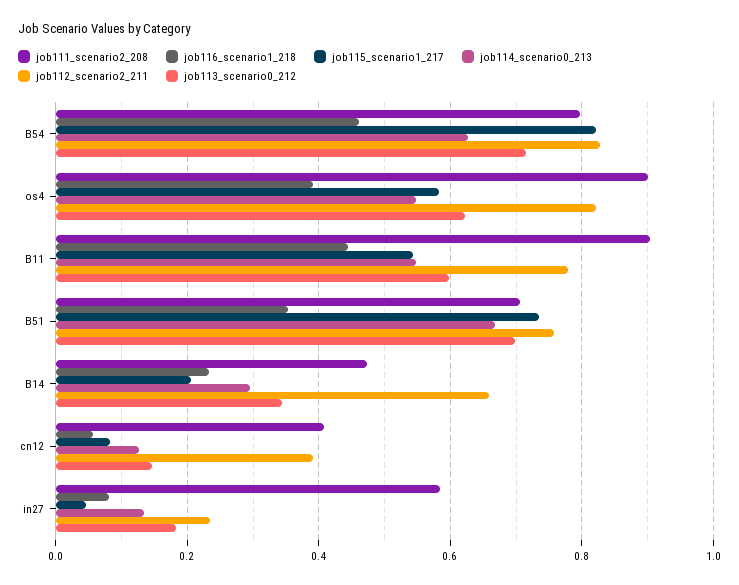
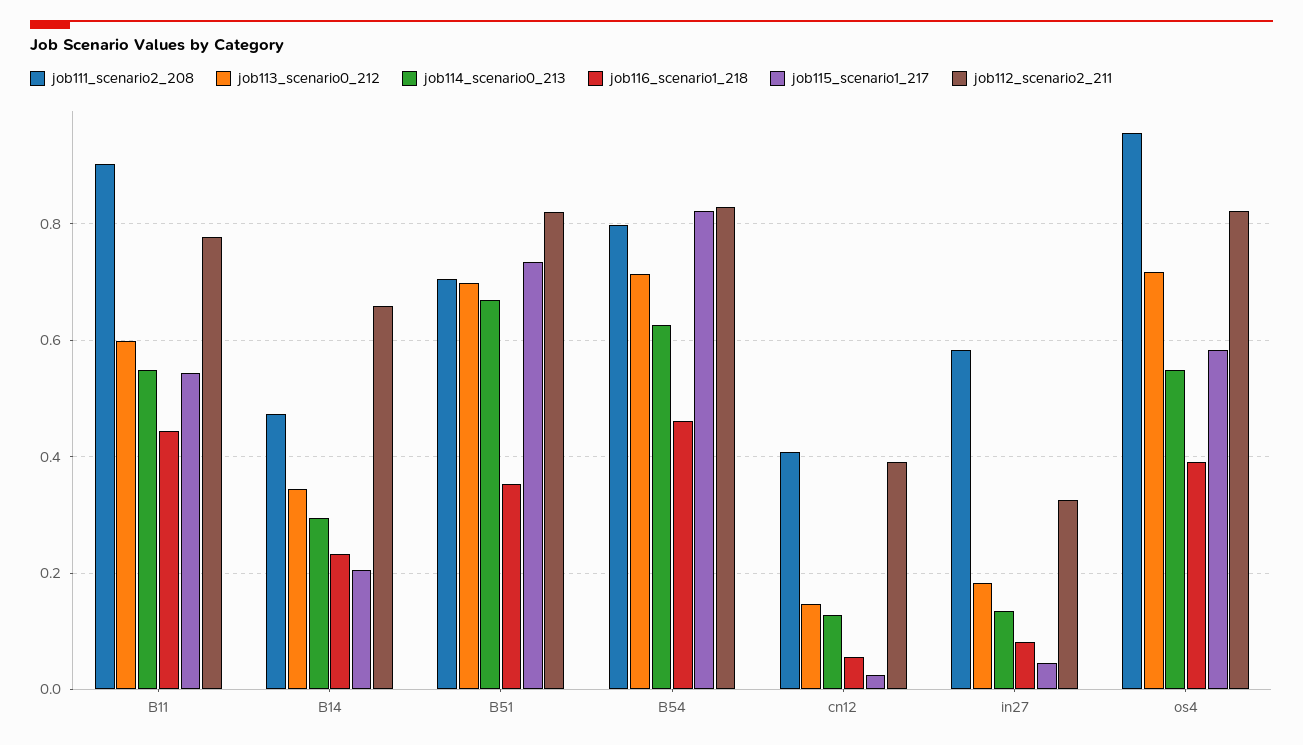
  {
    "job111_scenario2_208": {
      "B54": 0.8,
-     "os4": 0.9,
+     "os4": 0.96,
      "B11": 0.9,
      "B51": 0.7,
      "B14": 0.48,
      "cn12": 0.4,
      "in27": 0.58
    },
    "job116_scenario1_218": {
      "B54": 0.46,
      "os4": 0.4,
      "B11": 0.44,
      "B51": 0.36,
      "B14": 0.24,
      "cn12": 0.06,
      "in27": 0.08
    },
    "job115_scenario1_217": {
      "B54": 0.82,
      "os4": 0.58,
      "B11": 0.54,
      "B51": 0.74,
      "B14": 0.2,
-     "cn12": 0.08,
+     "cn12": 0.02,
      "in27": 0.04
    },
    "job114_scenario0_213": {
      "B54": 0.62,
      "os4": 0.54,
      "B11": 0.54,
      "B51": 0.66,
      "B14": 0.3,
      "cn12": 0.12,
      "in27": 0.14
    },
    "job112_scenario2_211": {
      "B54": 0.82,
      "os4": 0.82,
      "B11": 0.78,
-     "B51": 0.76,
+     "B51": 0.82,
      "B14": 0.66,
      "cn12": 0.4,
-     "in27": 0.24
+     "in27": 0.32
    },
    "job113_scenario0_212": {
      "B54": 0.72,
-     "os4": 0.62,
+     "os4": 0.72,
      "B11": 0.6,
      "B51": 0.7,
      "B14": 0.34,
      "cn12": 0.14,
      "in27": 0.18
    }
  }

